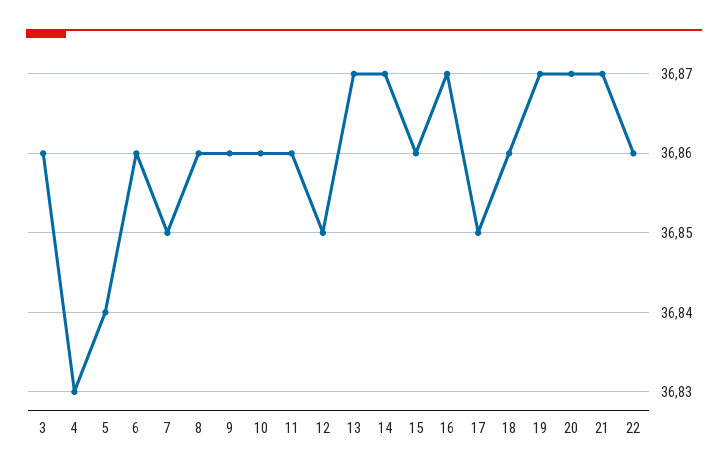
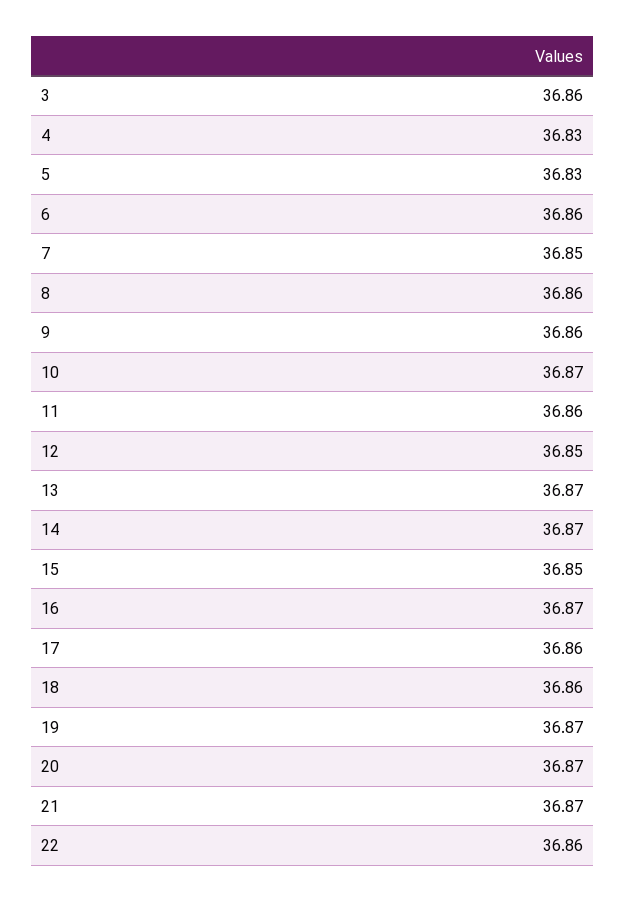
  {
    "3": 36.86,
    "4": 36.83,
-   "5": 36.84,
+   "5": 36.83,
    "6": 36.86,
    "7": 36.85,
    "8": 36.86,
    "9": 36.86,
-   "10": 36.86,
+   "10": 36.87,
    "11": 36.86,
    "12": 36.85,
    "13": 36.87,
    "14": 36.87,
-   "15": 36.86,
+   "15": 36.85,
    "16": 36.87,
-   "17": 36.85,
+   "17": 36.86,
    "18": 36.86,
    "19": 36.87,
    "20": 36.87,
    "21": 36.87,
    "22": 36.86
  }

